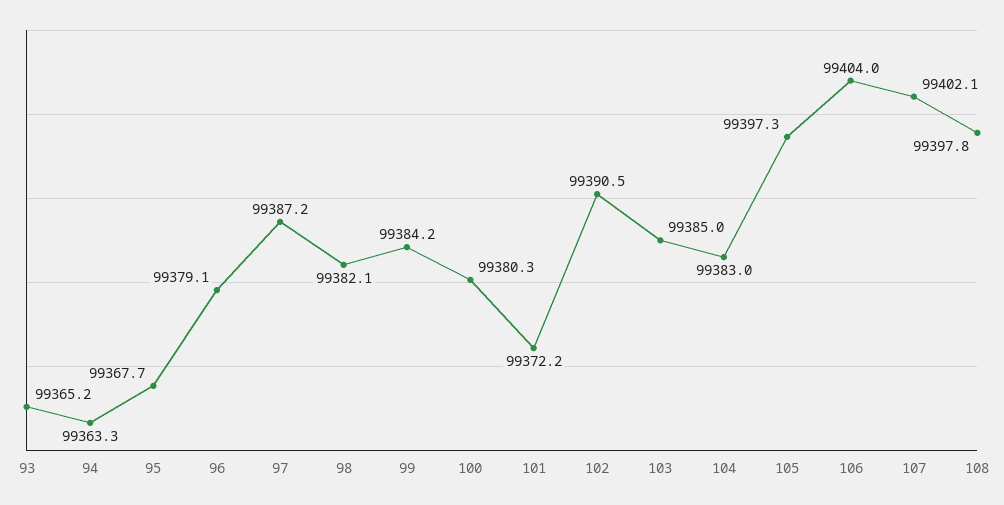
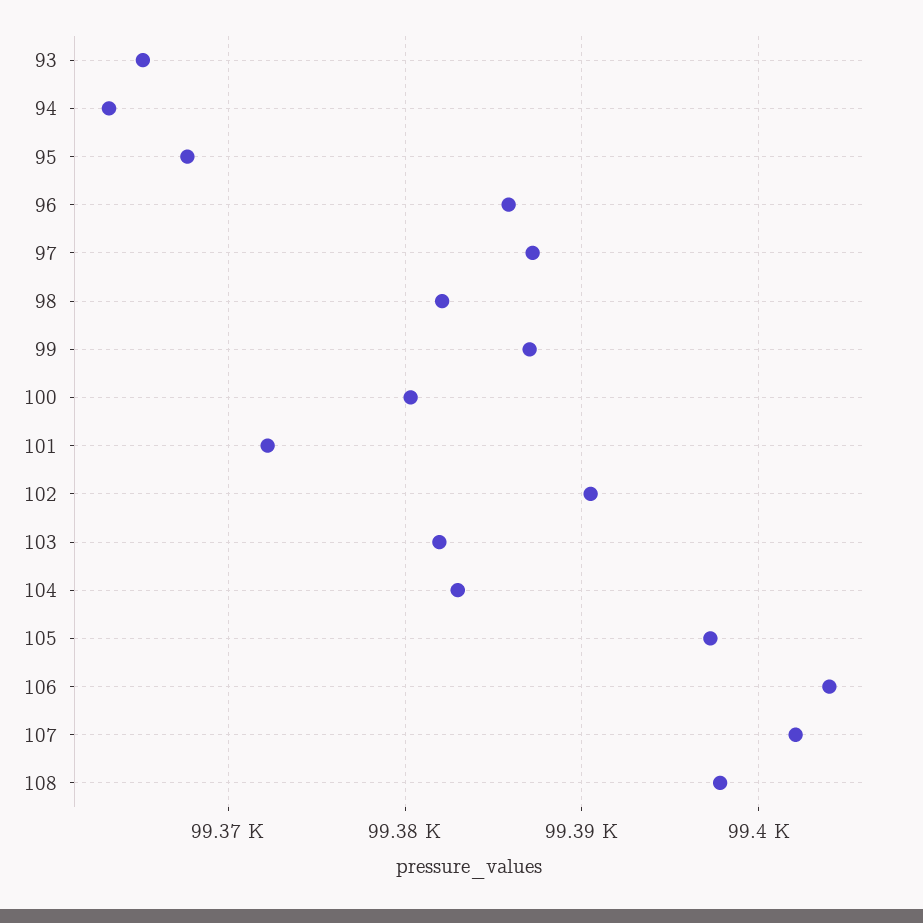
  {
    "93": 99365.2,
    "94": 99363.3,
    "95": 99367.7,
-   "96": 99379.1,
+   "96": 99386,
    "97": 99387.2,
    "98": 99382.1,
-   "99": 99384.2,
+   "99": 99387,
    "100": 99380.3,
    "101": 99372.2,
    "102": 99390.5,
-   "103": 99385,
+   "103": 99382,
    "104": 99383,
    "105": 99397.3,
    "106": 99404,
    "107": 99402.1,
    "108": 99397.8
  }

